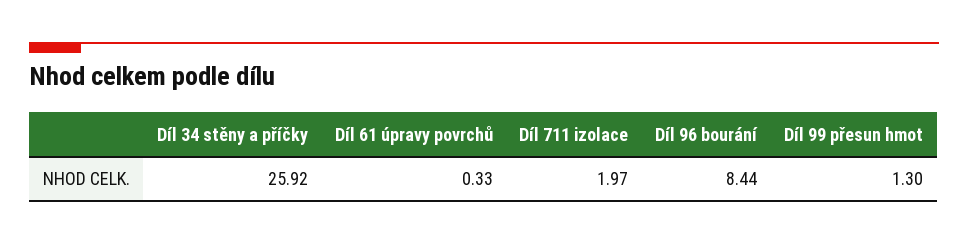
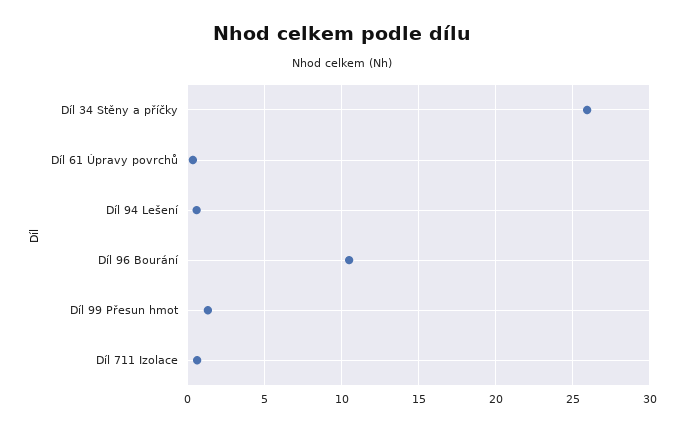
  {
    "Díl 34 stěny a příčky": 25.92,
    "Díl 61 úpravy povrchů": 0.33,
-   "Díl 711 izolace": 1.97,
+   "Díl 711 izolace": 0.5,
-   "Díl 96 bourání": 8.44,
+   "Díl 96 bourání": 10.5,
-   "Díl 99 přesun hmot": 1.3
+   "Díl 99 přesun hmot": 1.3,
+   "Díl 94 Lešení": 0.5
  }

